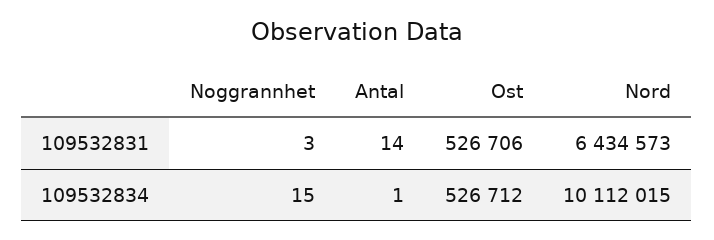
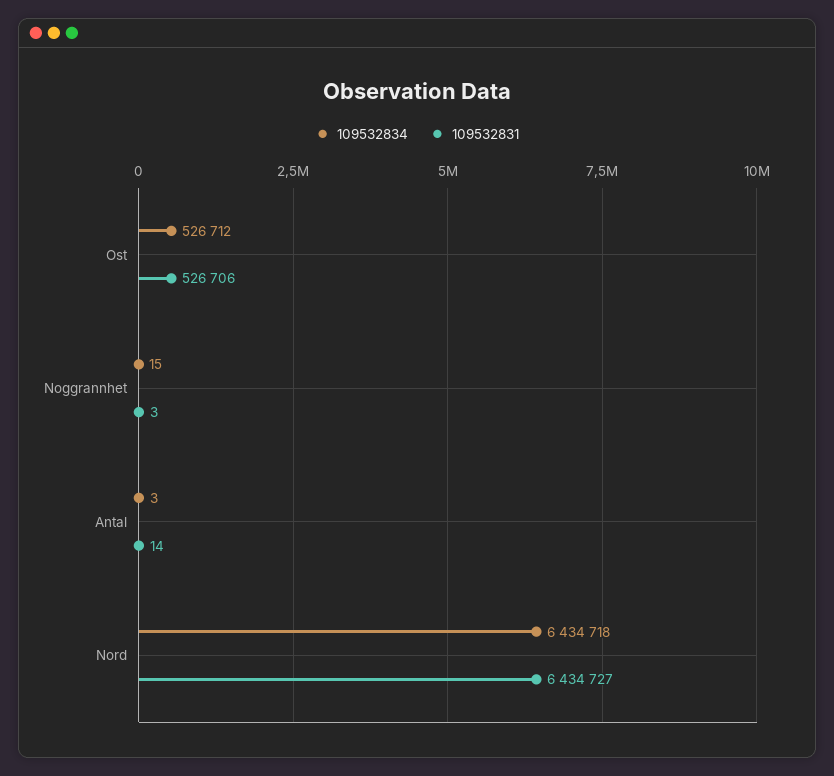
  {
    "109532831": {
      "Noggrannhet": 3,
      "Antal": 14,
      "Ost": 526706,
-     "Nord": 6434573
+     "Nord": 6434727
    },
    "109532834": {
      "Noggrannhet": 15,
-     "Antal": 1,
+     "Antal": 3,
      "Ost": 526712,
-     "Nord": 10112015
+     "Nord": 6434718
    }
  }

